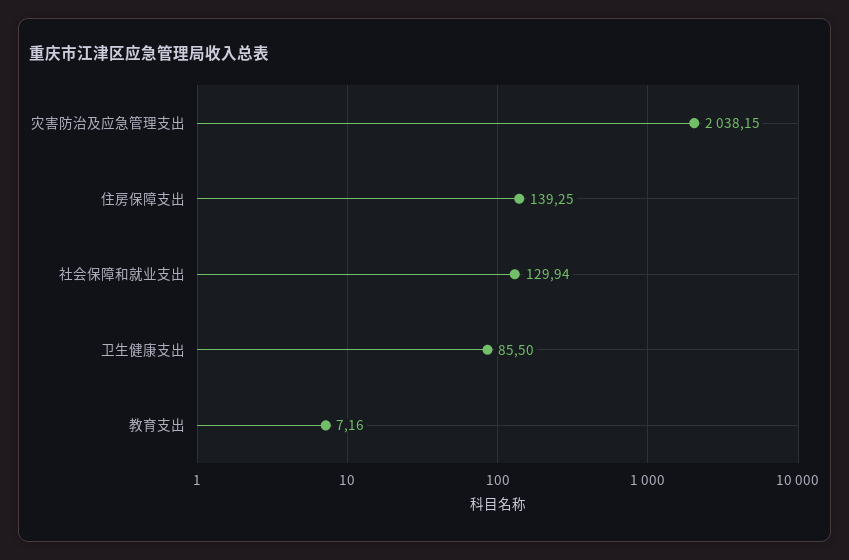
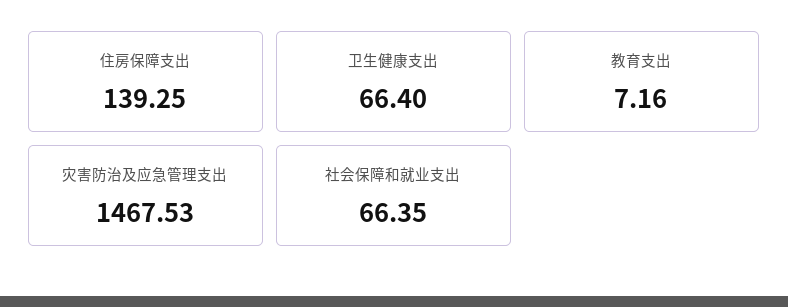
  {
-   "灾害防治及应急管理支出": 2038.15,
+   "灾害防治及应急管理支出": 1467.53,
    "住房保障支出": 139.25,
-   "社会保障和就业支出": 129.94,
+   "社会保障和就业支出": 66.35,
-   "卫生健康支出": 85.5,
+   "卫生健康支出": 66.4,
    "教育支出": 7.16
  }

